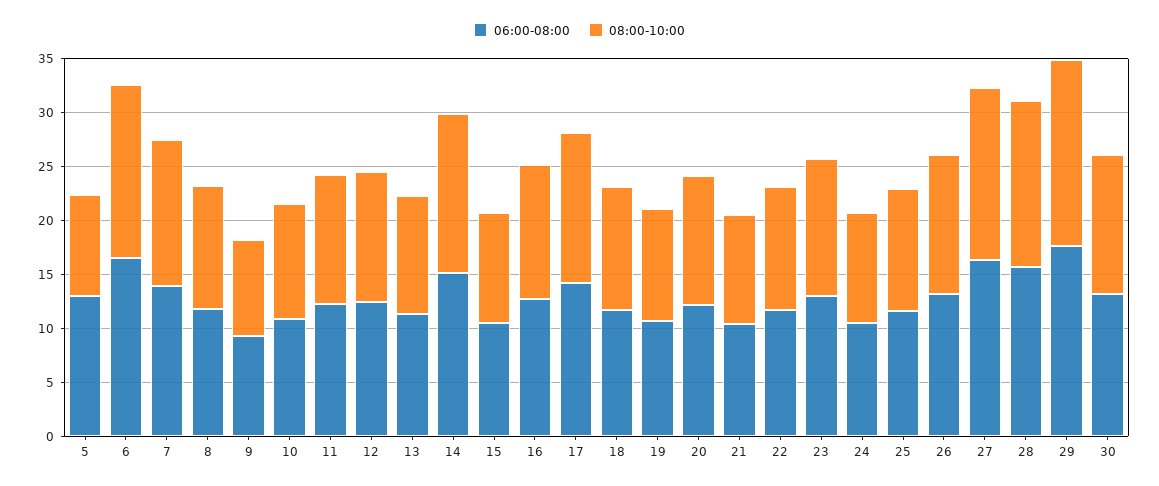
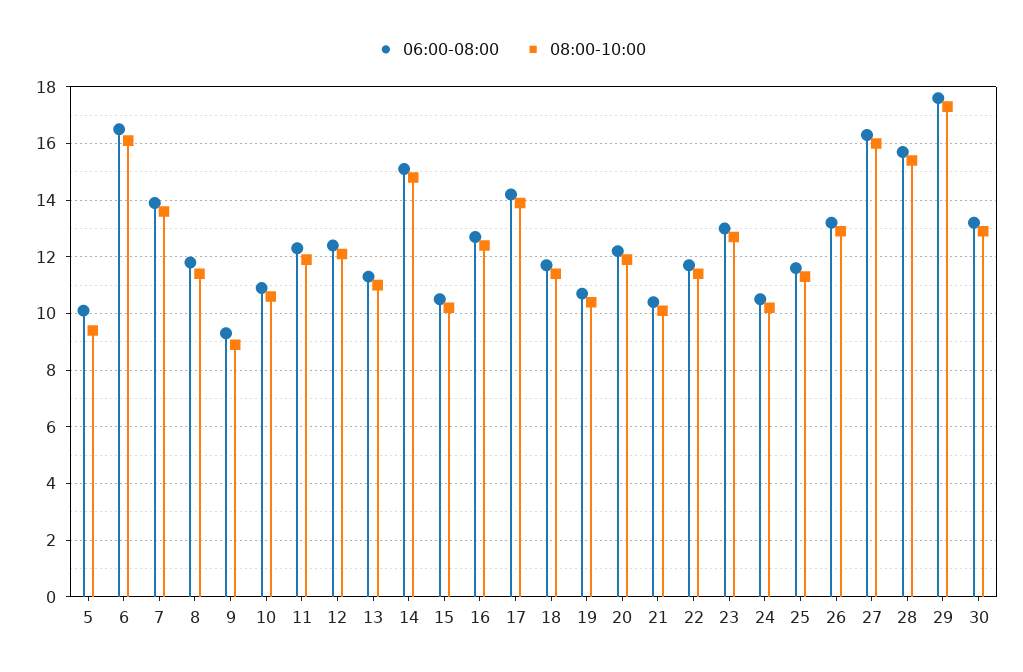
  {
    "06:00-08:00": {
-     "5": 13,
+     "5": 10,
      "6": 16.5,
      "7": 14,
      "8": 12,
      "9": 9.5,
      "10": 11,
      "11": 12.5,
      "12": 12.5,
      "13": 11.5,
      "14": 15,
      "15": 10.5,
      "16": 12.5,
      "17": 14,
      "18": 11.5,
      "19": 10.5,
      "20": 12,
      "21": 10.5,
      "22": 11.5,
      "23": 13,
      "24": 10.5,
      "25": 11.5,
      "26": 13,
      "27": 16.5,
      "28": 15.5,
      "29": 17.5,
      "30": 13
    },
    "08:00-10:00": {
      "5": 9.5,
      "6": 16,
      "7": 13.5,
      "8": 11.5,
      "9": 9,
      "10": 10.5,
      "11": 12,
      "12": 12,
      "13": 11,
      "14": 15,
      "15": 10,
      "16": 12.5,
      "17": 14,
      "18": 11.5,
      "19": 10.5,
      "20": 12,
      "21": 10,
      "22": 11.5,
      "23": 12.5,
      "24": 10,
      "25": 11.5,
      "26": 13,
      "27": 16,
      "28": 15.5,
      "29": 17.5,
      "30": 13
    }
  }

